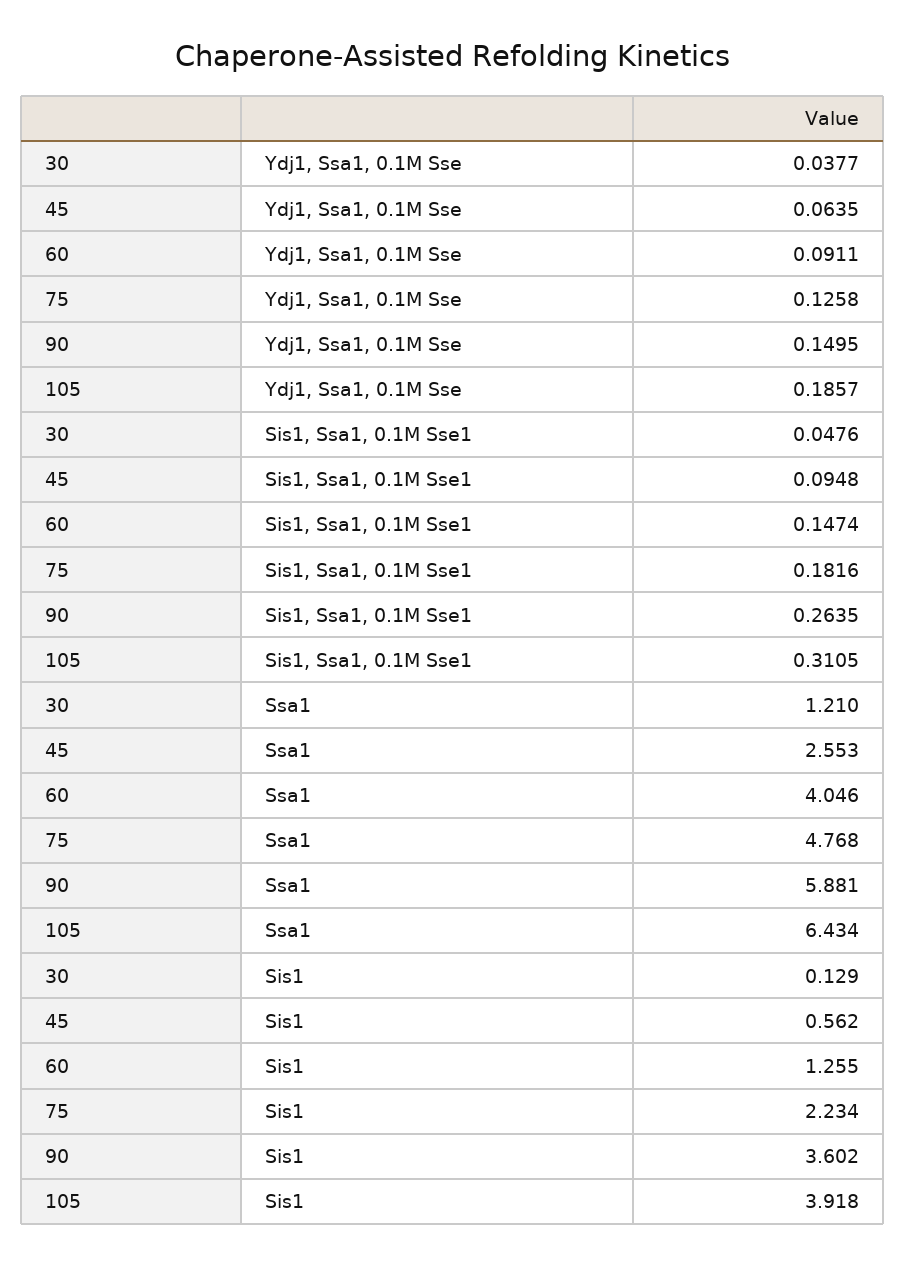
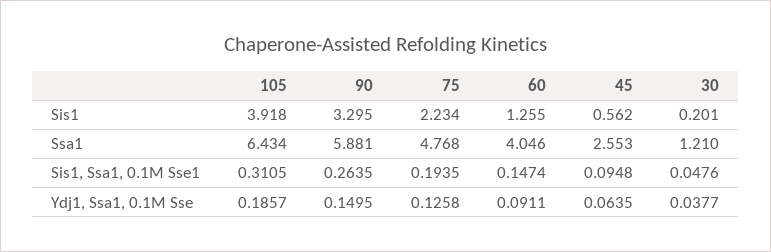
  {
    "30": {
      "Ydj1, Ssa1, 0.1M Sse": 0.0377,
      "Sis1, Ssa1, 0.1M Sse1": 0.0476,
      "Ssa1": 1.21,
-     "Sis1": 0.129
+     "Sis1": 0.201
    },
    "45": {
      "Ydj1, Ssa1, 0.1M Sse": 0.0635,
      "Sis1, Ssa1, 0.1M Sse1": 0.0948,
      "Ssa1": 2.553,
      "Sis1": 0.562
    },
    "60": {
      "Ydj1, Ssa1, 0.1M Sse": 0.0911,
      "Sis1, Ssa1, 0.1M Sse1": 0.1474,
      "Ssa1": 4.046,
      "Sis1": 1.255
    },
    "75": {
      "Ydj1, Ssa1, 0.1M Sse": 0.1258,
-     "Sis1, Ssa1, 0.1M Sse1": 0.1816,
+     "Sis1, Ssa1, 0.1M Sse1": 0.1935,
      "Ssa1": 4.768,
      "Sis1": 2.234
    },
    "90": {
      "Ydj1, Ssa1, 0.1M Sse": 0.1495,
      "Sis1, Ssa1, 0.1M Sse1": 0.2635,
      "Ssa1": 5.881,
-     "Sis1": 3.602
+     "Sis1": 3.295
    },
    "105": {
      "Ydj1, Ssa1, 0.1M Sse": 0.1857,
      "Sis1, Ssa1, 0.1M Sse1": 0.3105,
      "Ssa1": 6.434,
      "Sis1": 3.918
    }
  }

